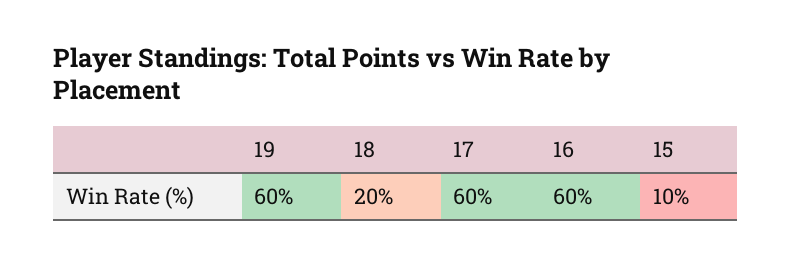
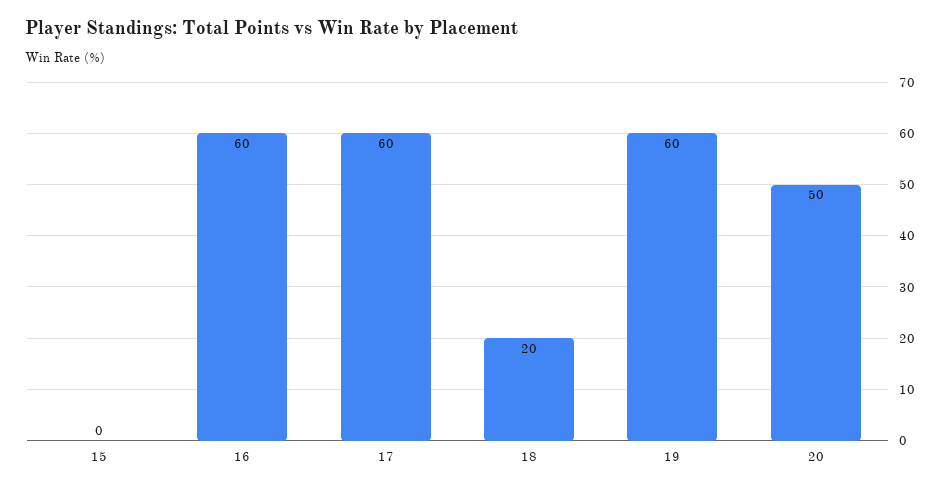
  {
    "19": 60,
    "18": 20,
    "17": 60,
    "16": 60,
-   "15": 10
+   "15": 0,
+   "20": 50
  }

